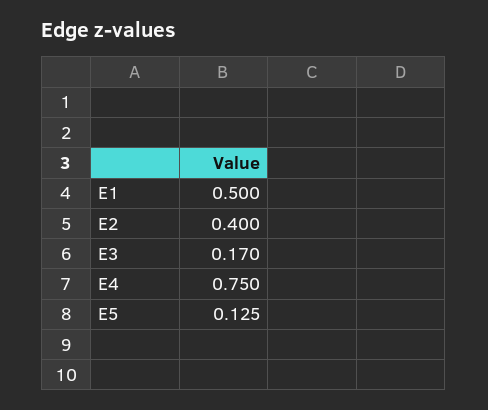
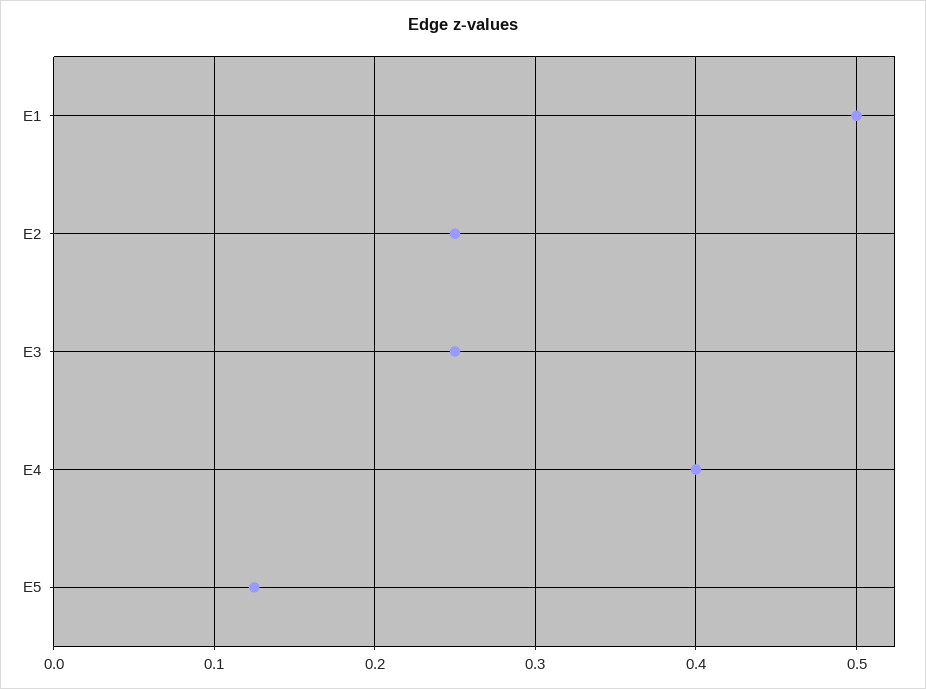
  {
    "E1": 0.5,
-   "E2": 0.4,
+   "E2": 0.25,
-   "E3": 0.17,
+   "E3": 0.25,
-   "E4": 0.75,
+   "E4": 0.4,
    "E5": 0.125
  }

